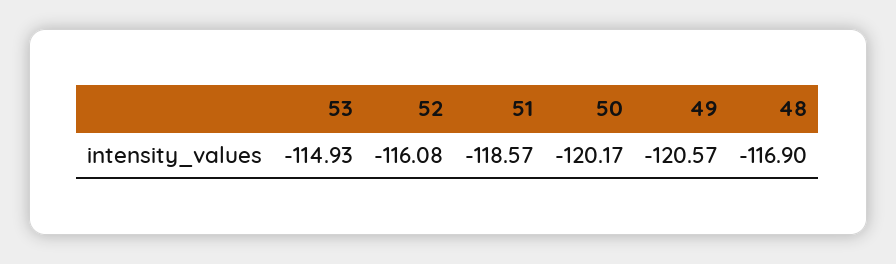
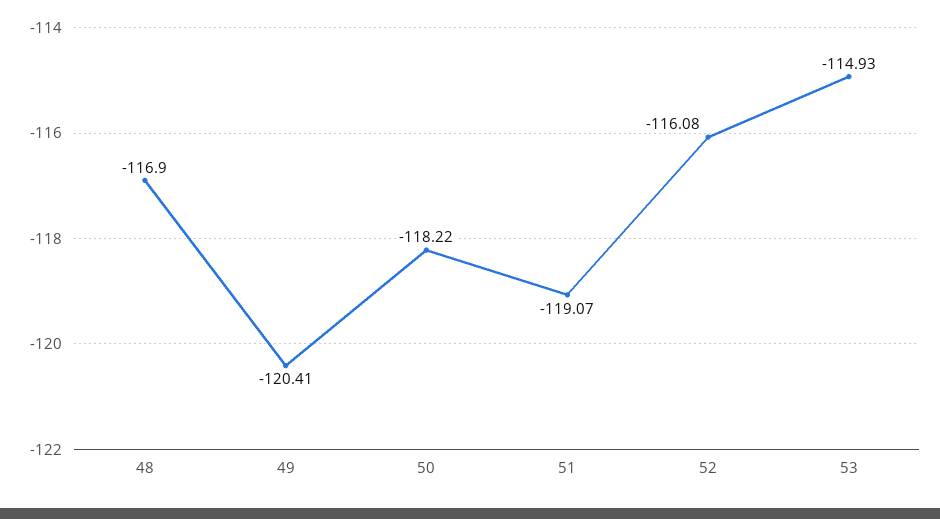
  {
    "53": -114.93,
    "52": -116.08,
-   "51": -118.57,
+   "51": -119.07,
-   "50": -120.17,
+   "50": -118.22,
-   "49": -120.57,
+   "49": -120.41,
    "48": -116.9
  }

